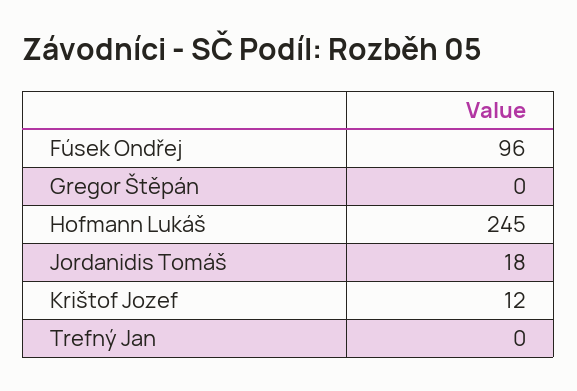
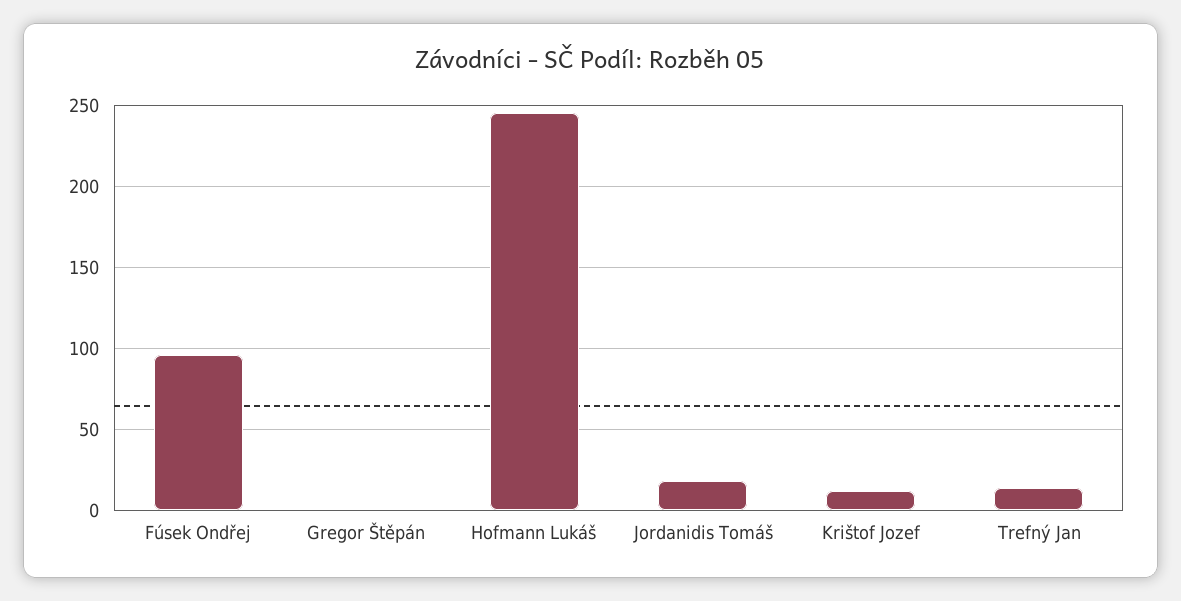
  {
    "Fúsek Ondřej": 96,
    "Gregor Štěpán": 0,
    "Hofmann Lukáš": 245,
    "Jordanidis Tomáš": 18,
    "Krištof Jozef": 12,
-   "Trefný Jan": 0
+   "Trefný Jan": 15
  }

